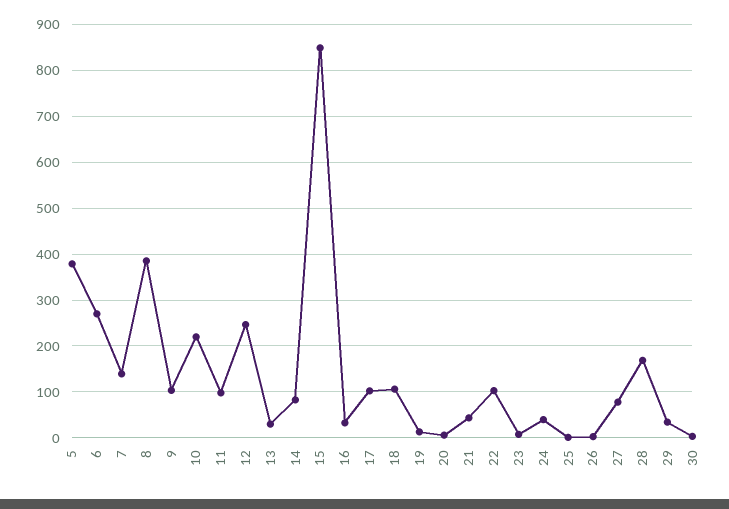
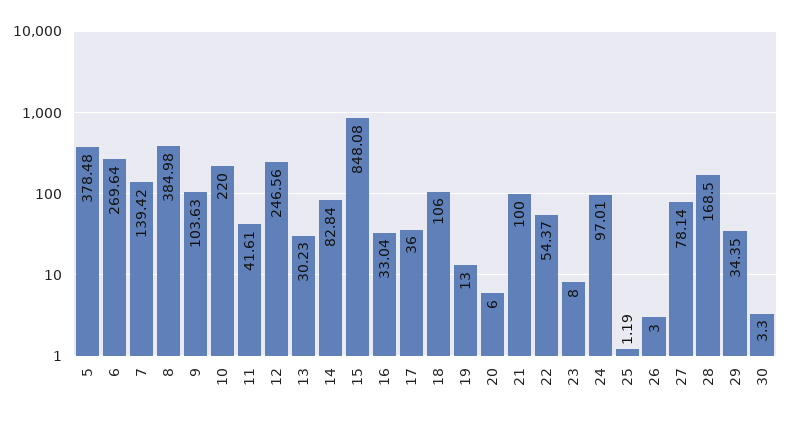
  {
    "5": 378.48,
    "6": 269.64,
    "7": 139.42,
    "8": 384.98,
    "9": 103.63,
    "10": 220,
-   "11": 100,
+   "11": 41.61,
    "12": 246.56,
    "13": 30.23,
    "14": 82.84,
    "15": 848.08,
    "16": 33.04,
-   "17": 100,
+   "17": 36,
    "18": 106,
    "19": 13,
    "20": 6,
-   "21": 40,
+   "21": 100,
-   "22": 100,
+   "22": 54.37,
    "23": 8,
-   "24": 40,
+   "24": 97.01,
    "25": 1.19,
    "26": 3,
    "27": 78.14,
    "28": 168.5,
    "29": 34.35,
    "30": 3.3
  }

